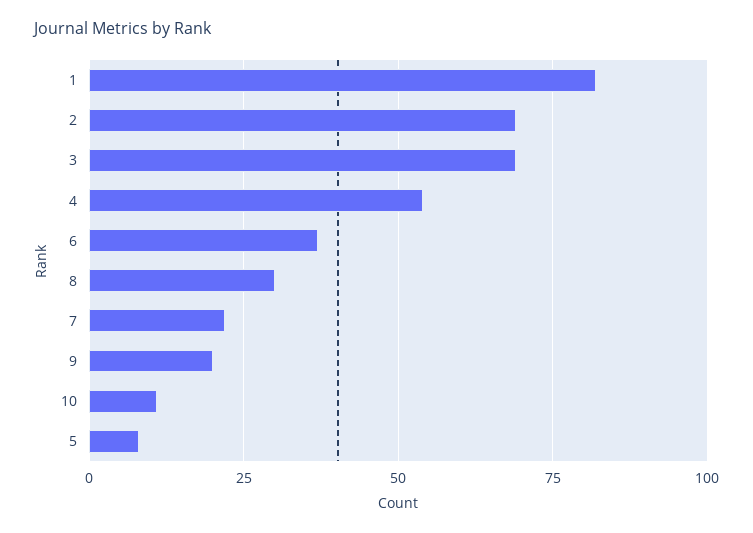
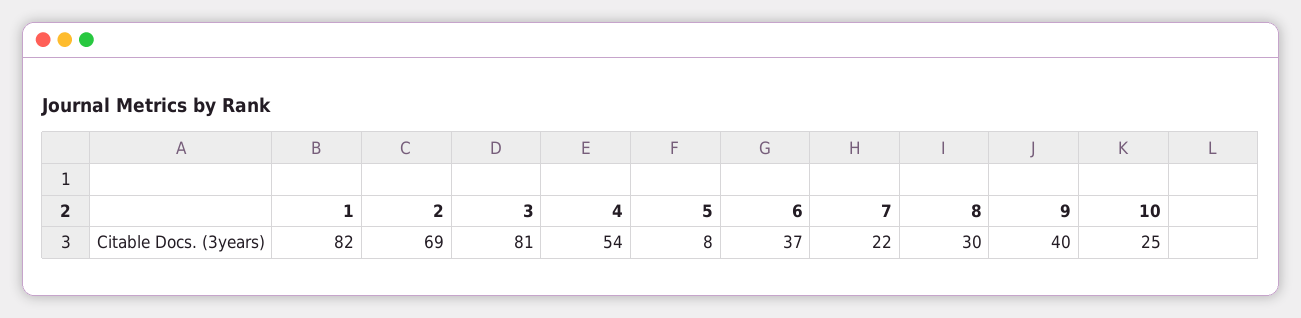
  {
    "1": 82,
    "2": 69,
-   "3": 70,
+   "3": 81,
    "4": 54,
    "6": 37,
    "8": 30,
    "7": 22,
-   "9": 20,
+   "9": 40,
-   "10": 10,
+   "10": 25,
    "5": 8
  }

